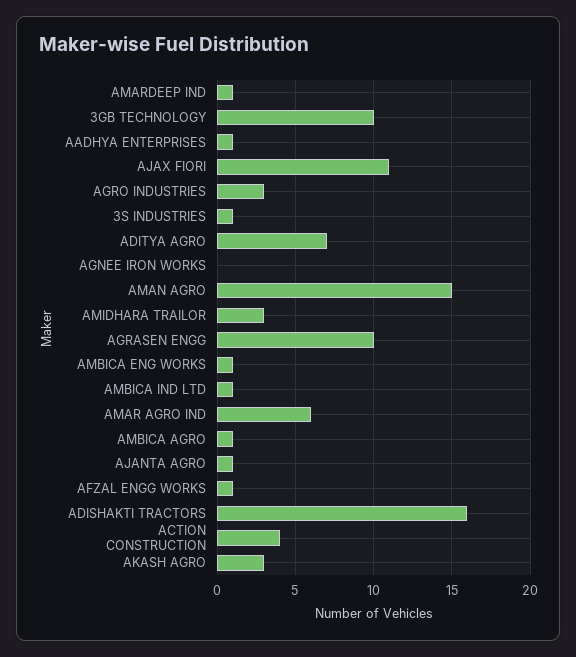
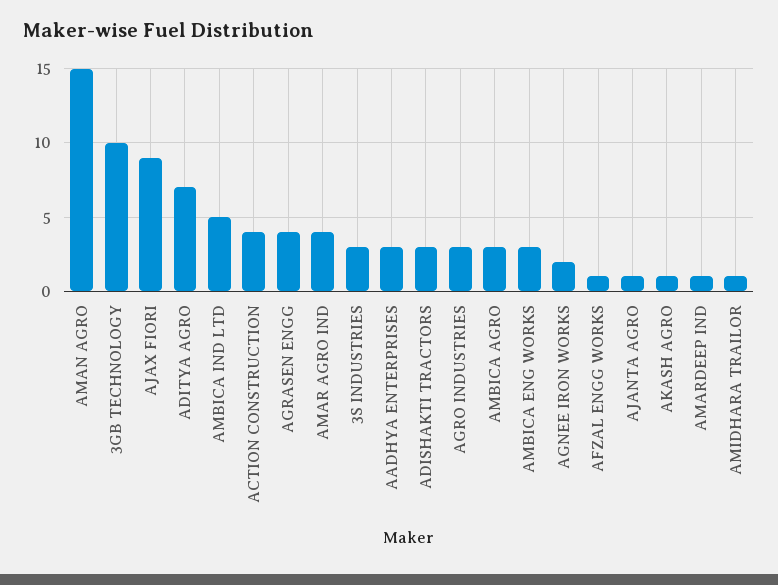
  {
    "AMARDEEP IND": 1,
    "3GB TECHNOLOGY": 10,
-   "AADHYA ENTERPRISES": 1,
+   "AADHYA ENTERPRISES": 3,
-   "AJAX FIORI": 11,
+   "AJAX FIORI": 9,
    "AGRO INDUSTRIES": 3,
-   "3S INDUSTRIES": 1,
+   "3S INDUSTRIES": 3,
    "ADITYA AGRO": 7,
-   "AGNEE IRON WORKS": 0,
+   "AGNEE IRON WORKS": 2,
    "AMAN AGRO": 15,
-   "AMIDHARA TRAILOR": 3,
+   "AMIDHARA TRAILOR": 1,
-   "AGRASEN ENGG": 10,
+   "AGRASEN ENGG": 4,
-   "AMBICA ENG WORKS": 1,
+   "AMBICA ENG WORKS": 3,
-   "AMBICA IND LTD": 1,
+   "AMBICA IND LTD": 5,
-   "AMAR AGRO IND": 6,
+   "AMAR AGRO IND": 4,
-   "AMBICA AGRO": 1,
+   "AMBICA AGRO": 3,
    "AJANTA AGRO": 1,
    "AFZAL ENGG WORKS": 1,
-   "ADISHAKTI TRACTORS": 16,
+   "ADISHAKTI TRACTORS": 3,
    "ACTION CONSTRUCTION": 4,
-   "AKASH AGRO": 3
+   "AKASH AGRO": 1
  }

